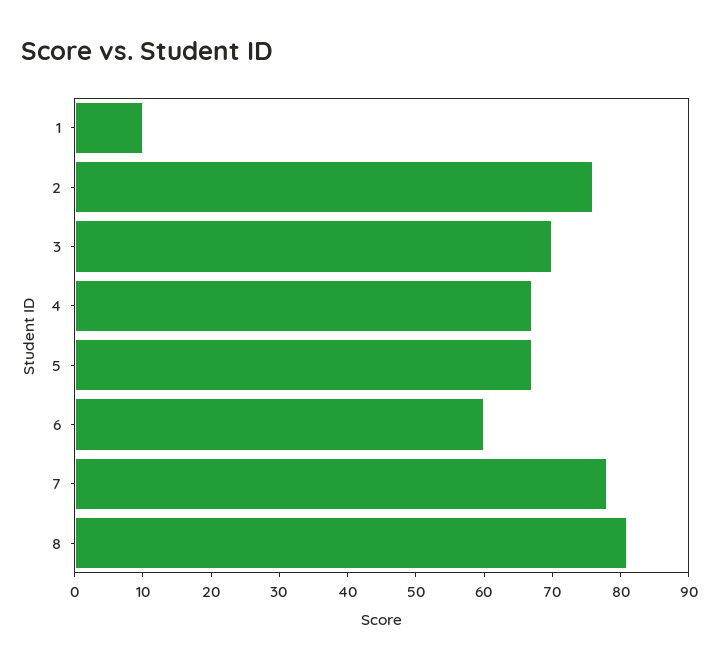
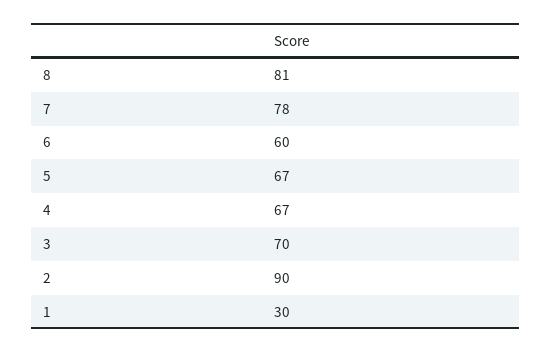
  {
-   "1": 10,
+   "1": 30,
-   "2": 75,
+   "2": 90,
    "3": 70,
    "4": 67,
    "5": 67,
    "6": 60,
    "7": 78,
    "8": 81
  }

